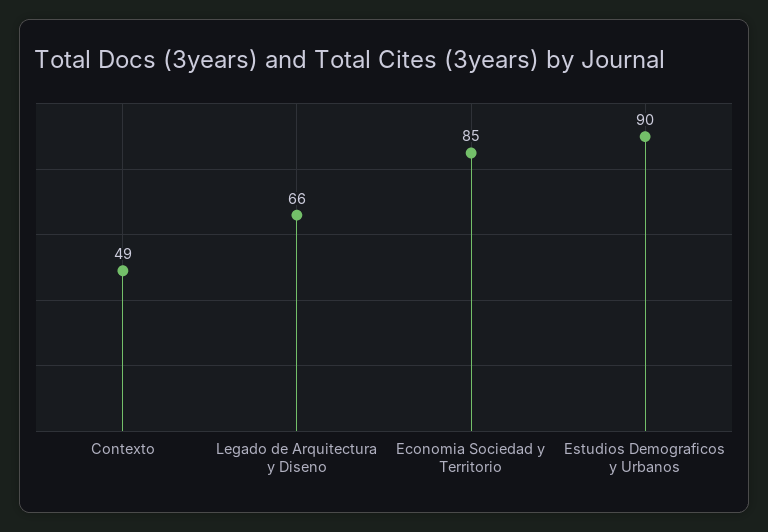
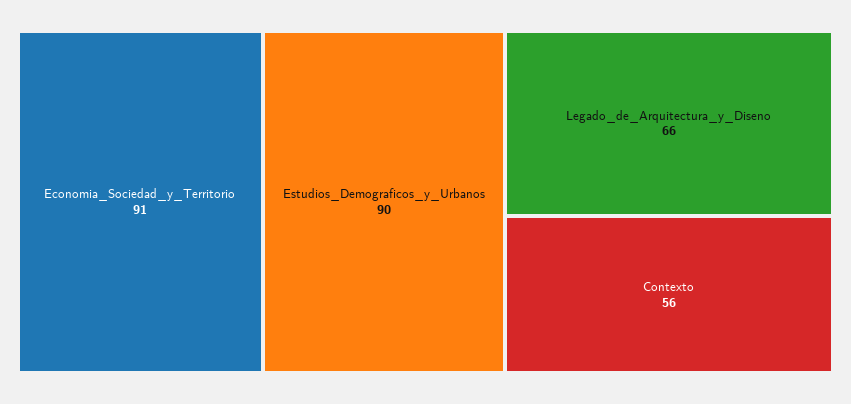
  {
-   "Contexto": 49,
+   "Contexto": 56,
    "Legado de Arquitectura y Diseno": 66,
-   "Economia Sociedad y Territorio": 85,
+   "Economia Sociedad y Territorio": 91,
    "Estudios Demograficos y Urbanos": 90
  }

